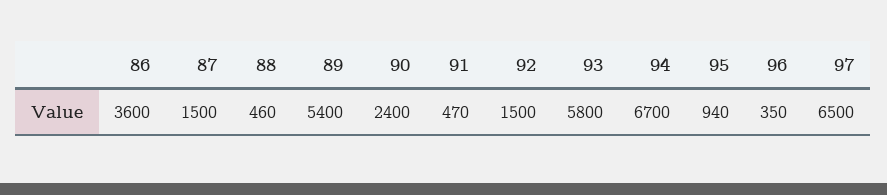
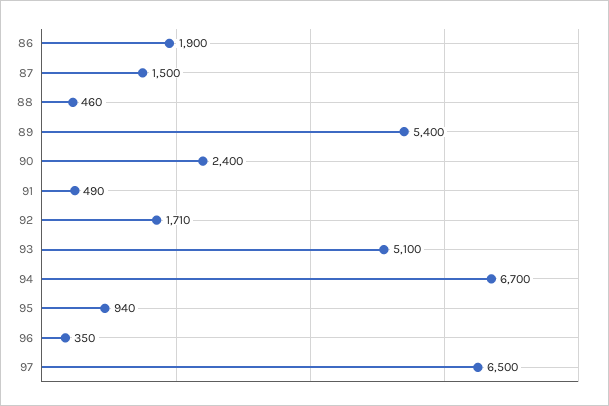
  {
-   "86": 3600,
+   "86": 1900,
    "87": 1500,
    "88": 460,
    "89": 5400,
    "90": 2400,
-   "91": 470,
+   "91": 490,
-   "92": 1500,
+   "92": 1710,
-   "93": 5800,
+   "93": 5100,
    "94": 6700,
    "95": 940,
    "96": 350,
    "97": 6500
  }

